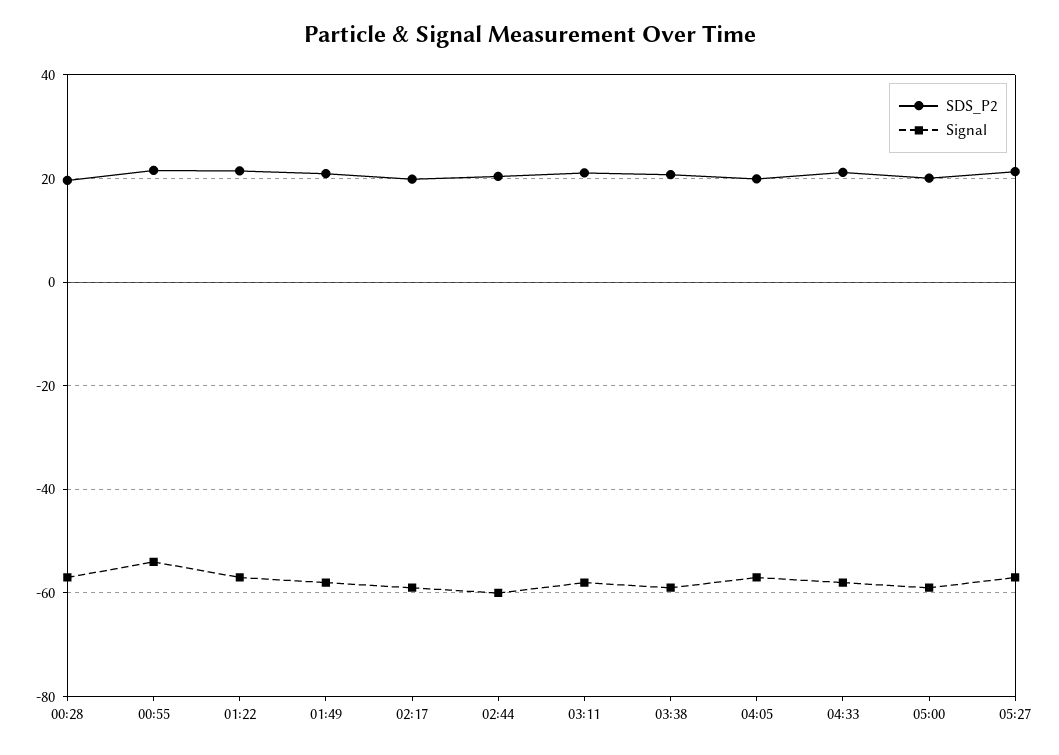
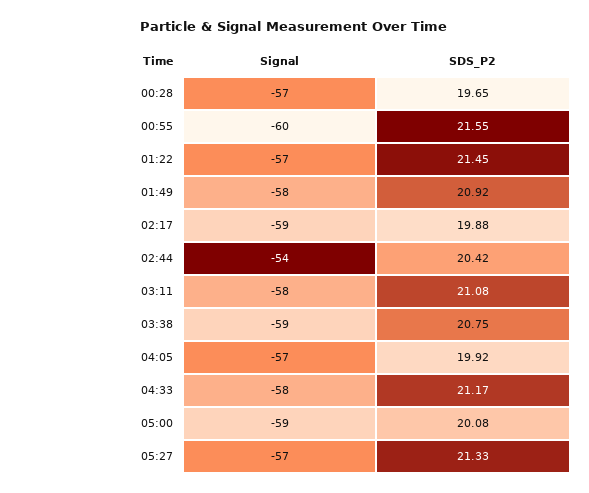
  {
    "SDS_P2": {
      "00:28": 19.65,
      "00:55": 21.55,
      "01:22": 21.45,
      "01:49": 20.92,
      "02:17": 19.88,
      "02:44": 20.42,
      "03:11": 21.08,
      "03:38": 20.75,
      "04:05": 19.92,
      "04:33": 21.17,
      "05:00": 20.08,
      "05:27": 21.33
    },
    "Signal": {
      "00:28": -57,
-     "00:55": -54,
+     "00:55": -60,
      "01:22": -57,
      "01:49": -58,
      "02:17": -59,
-     "02:44": -60,
+     "02:44": -54,
      "03:11": -58,
      "03:38": -59,
      "04:05": -57,
      "04:33": -58,
      "05:00": -59,
      "05:27": -57
    }
  }

